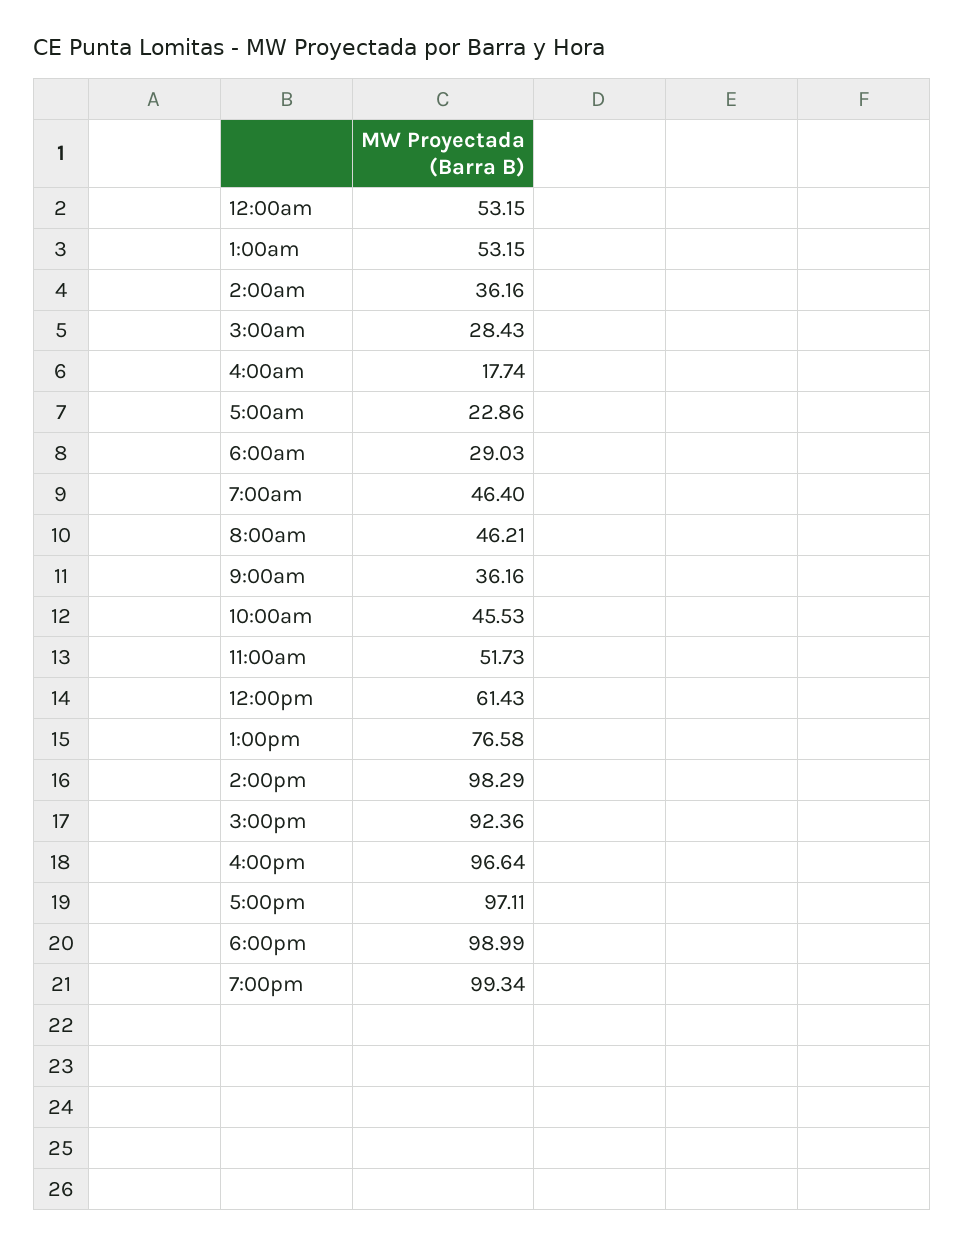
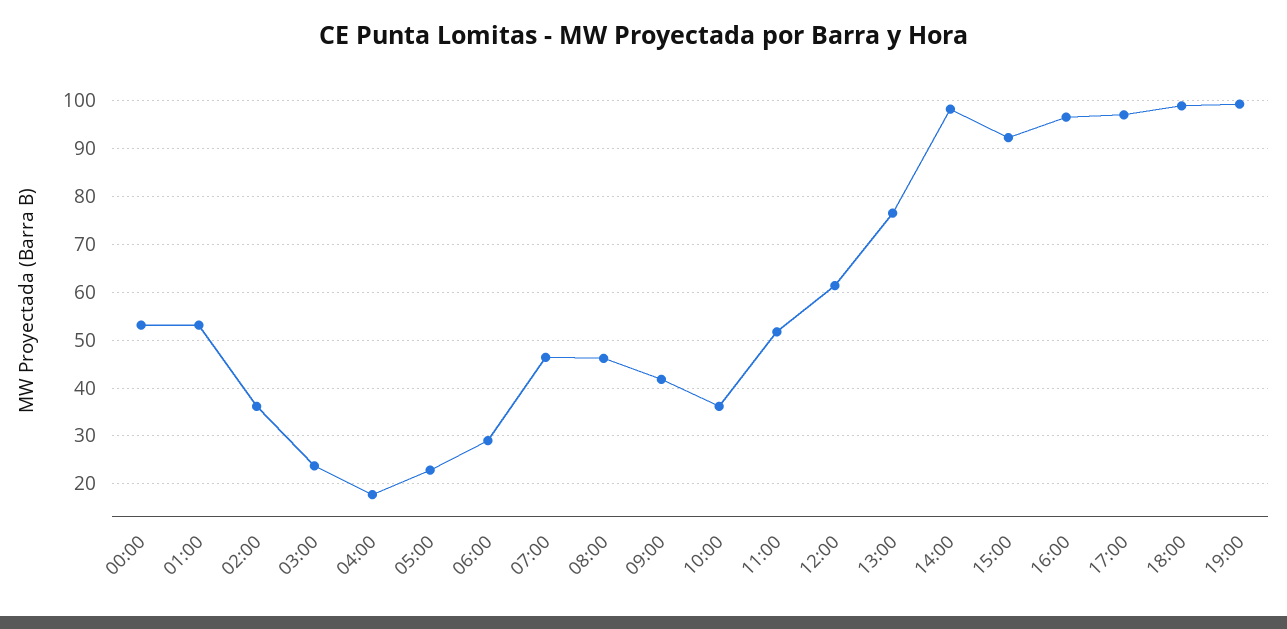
  {
    "12:00am": 53.15,
    "1:00am": 53.15,
    "2:00am": 36.16,
-   "3:00am": 28.43,
+   "3:00am": 24,
    "4:00am": 17.74,
    "5:00am": 22.86,
    "6:00am": 29.03,
    "7:00am": 46.4,
    "8:00am": 46.21,
-   "9:00am": 36.16,
+   "9:00am": 42,
-   "10:00am": 45.53,
+   "10:00am": 36,
    "11:00am": 51.73,
    "12:00pm": 61.43,
    "1:00pm": 76.58,
    "2:00pm": 98.29,
    "3:00pm": 92.36,
    "4:00pm": 96.64,
    "5:00pm": 97.11,
    "6:00pm": 98.99,
    "7:00pm": 99.34
  }

